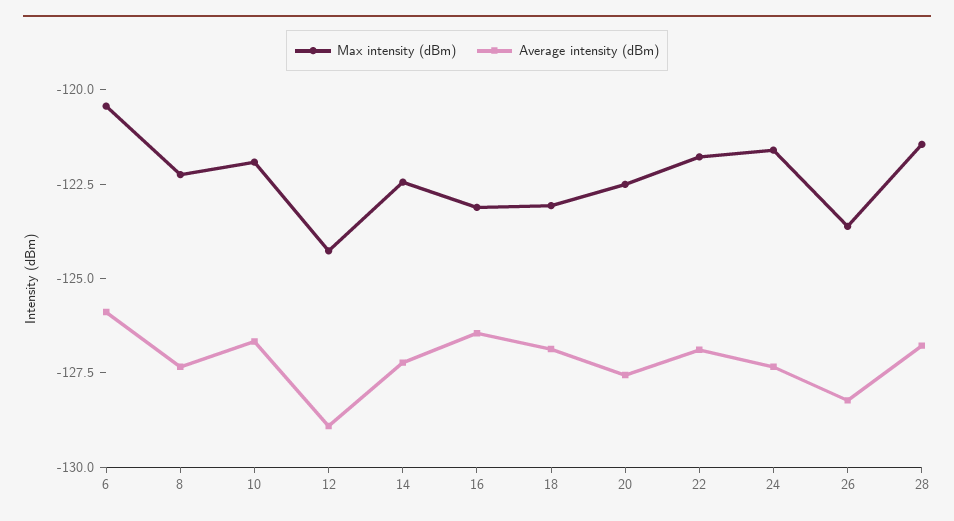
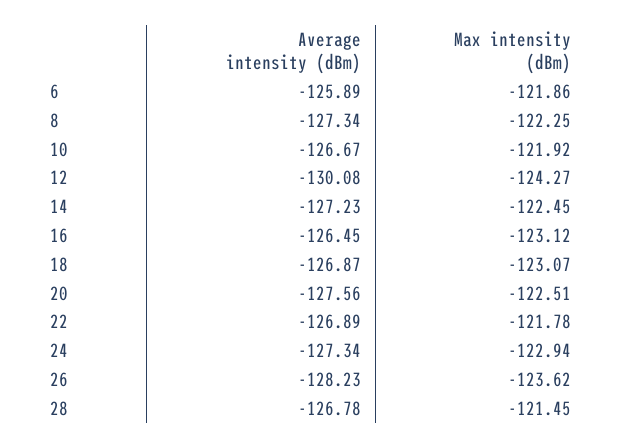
  {
    "Max intensity (dBm)": {
-     "6": -120.5,
+     "6": -121.86,
      "8": -122.25,
      "10": -121.92,
      "12": -124.27,
      "14": -122.45,
      "16": -123.12,
      "18": -123.07,
      "20": -122.51,
      "22": -121.78,
-     "24": -121.5,
+     "24": -122.94,
      "26": -123.62,
      "28": -121.45
    },
    "Average intensity (dBm)": {
      "6": -125.89,
      "8": -127.34,
      "10": -126.67,
-     "12": -129,
+     "12": -130.08,
      "14": -127.23,
      "16": -126.45,
      "18": -126.87,
      "20": -127.56,
      "22": -126.89,
      "24": -127.34,
      "26": -128.23,
      "28": -126.78
    }
  }

